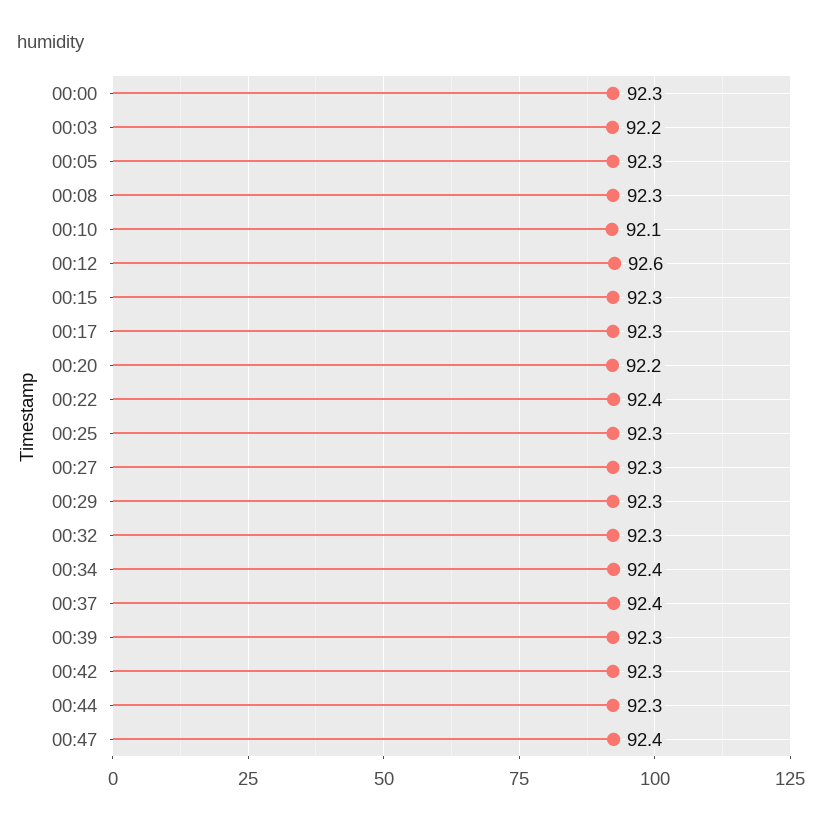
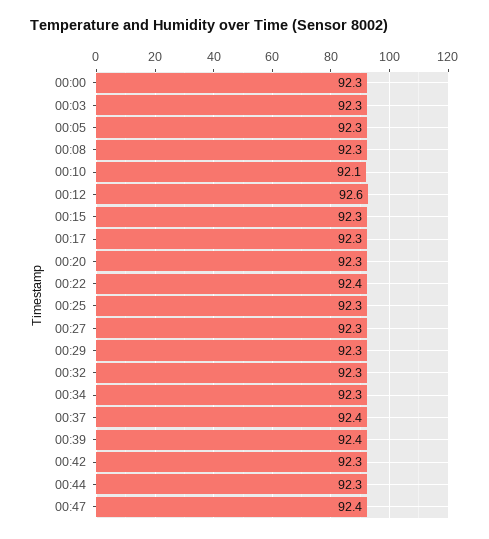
  {
    "00:00": 92.3,
-   "00:03": 92.2,
+   "00:03": 92.3,
    "00:05": 92.3,
    "00:08": 92.3,
    "00:10": 92.1,
    "00:12": 92.6,
    "00:15": 92.3,
    "00:17": 92.3,
-   "00:20": 92.2,
+   "00:20": 92.3,
    "00:22": 92.4,
    "00:25": 92.3,
    "00:27": 92.3,
    "00:29": 92.3,
    "00:32": 92.3,
-   "00:34": 92.4,
+   "00:34": 92.3,
    "00:37": 92.4,
-   "00:39": 92.3,
+   "00:39": 92.4,
    "00:42": 92.3,
    "00:44": 92.3,
    "00:47": 92.4
  }

